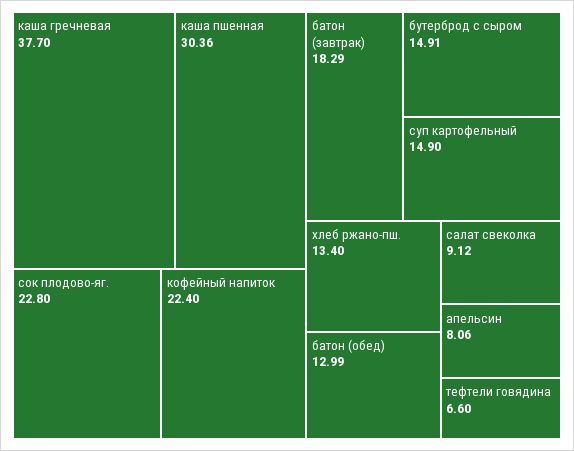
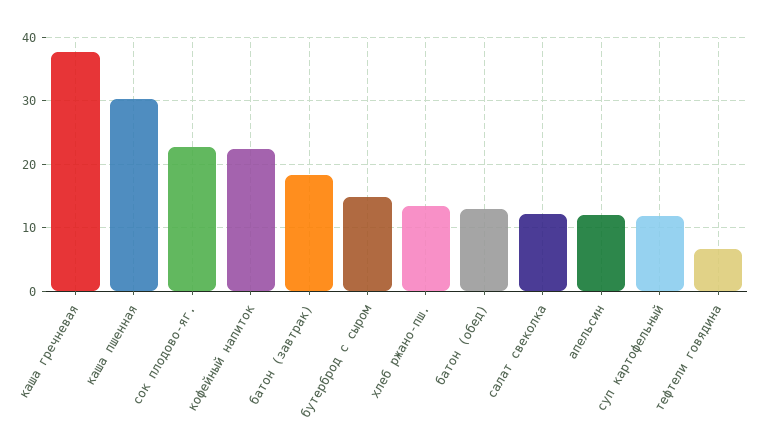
  {
    "каша гречневая": 37.7,
    "каша пшенная": 30.36,
    "сок плодово-яг.": 22.8,
    "кофейный напиток": 22.4,
    "батон (завтрак)": 18.29,
    "бутерброд с сыром": 14.91,
-   "суп картофельный": 14.9,
+   "суп картофельный": 12,
    "хлеб ржано-пш.": 13.4,
    "батон (обед)": 12.99,
-   "салат свеколка": 9.12,
+   "салат свеколка": 12,
-   "апельсин": 8.06,
+   "апельсин": 12,
    "тефтели говядина": 6.6
  }

